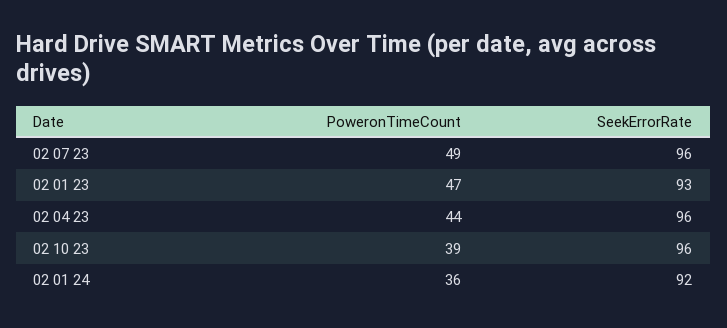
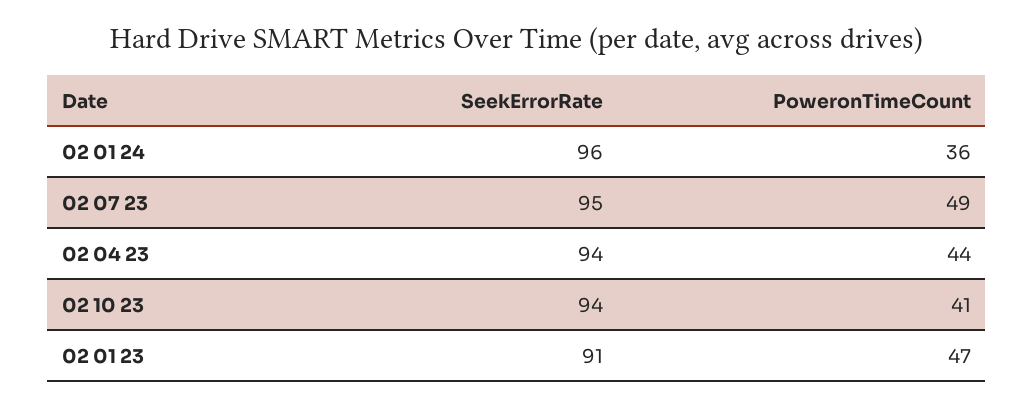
  {
    "PoweronTimeCount": {
      "02 07 23": 49,
      "02 01 23": 47,
      "02 04 23": 44,
-     "02 10 23": 39,
+     "02 10 23": 41,
      "02 01 24": 36
    },
    "SeekErrorRate": {
-     "02 07 23": 96,
+     "02 07 23": 95,
-     "02 01 23": 93,
+     "02 01 23": 91,
-     "02 04 23": 96,
+     "02 04 23": 94,
-     "02 10 23": 96,
+     "02 10 23": 94,
-     "02 01 24": 92
+     "02 01 24": 96
    }
  }

